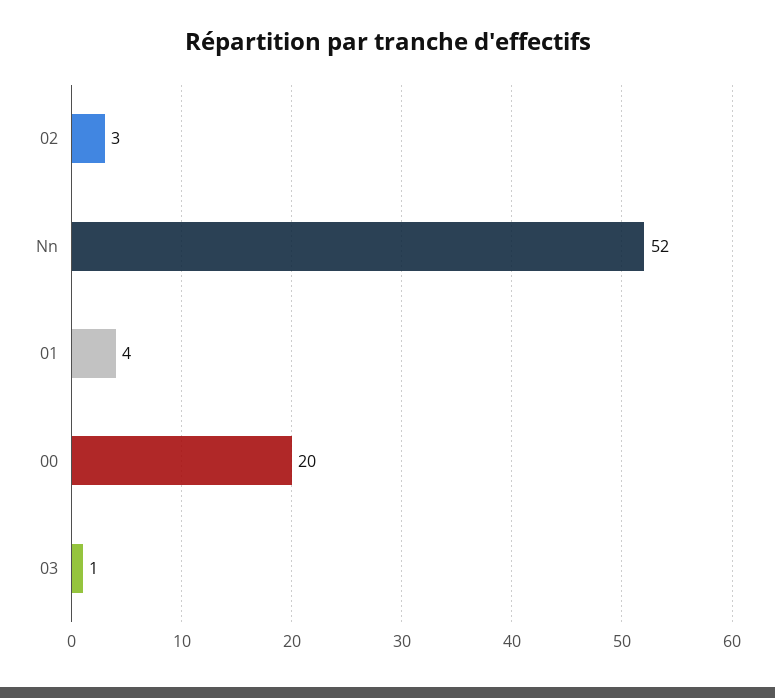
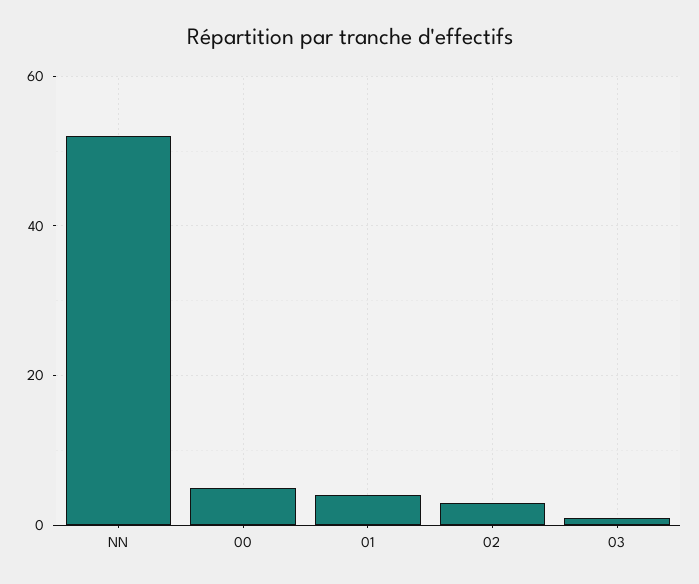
  {
    "02": 3,
    "Nn": 52,
    "01": 4,
-   "00": 20,
+   "00": 5,
    "03": 1
  }

